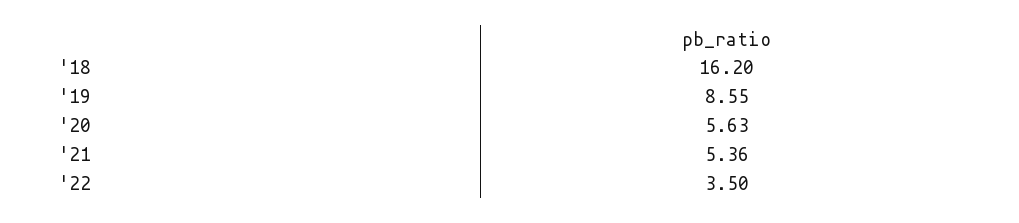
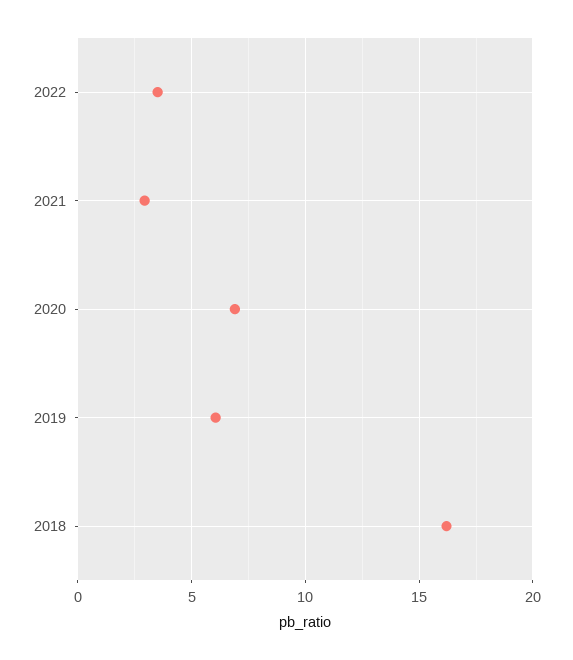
  {
    "'18": 16.2,
-   "'19": 8.55,
+   "'19": 6,
-   "'20": 5.63,
+   "'20": 7,
-   "'21": 5.36,
+   "'21": 3,
    "'22": 3.5
  }

